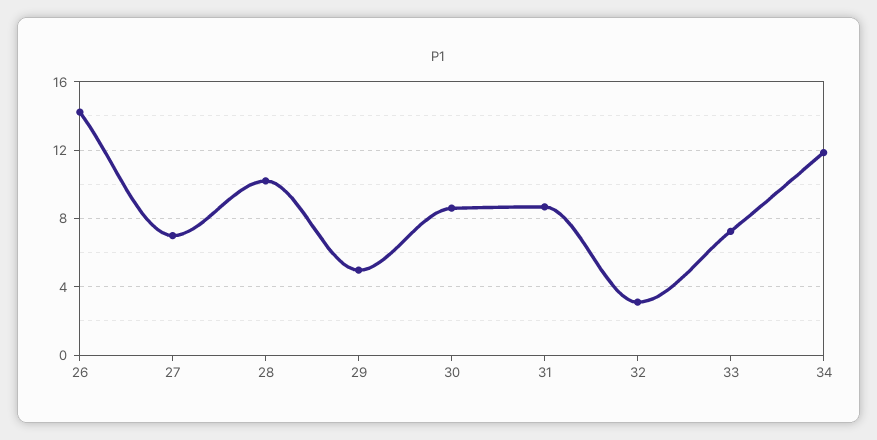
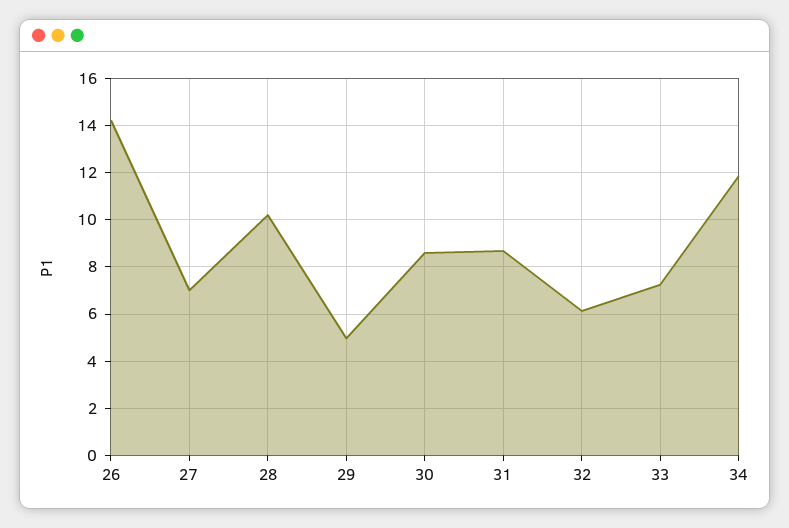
  {
    "26": 14,
    "27": 7,
    "28": 10,
    "29": 5,
    "30": 8.5,
    "31": 8.5,
-   "32": 3,
+   "32": 6,
    "33": 7.5,
    "34": 12
  }

